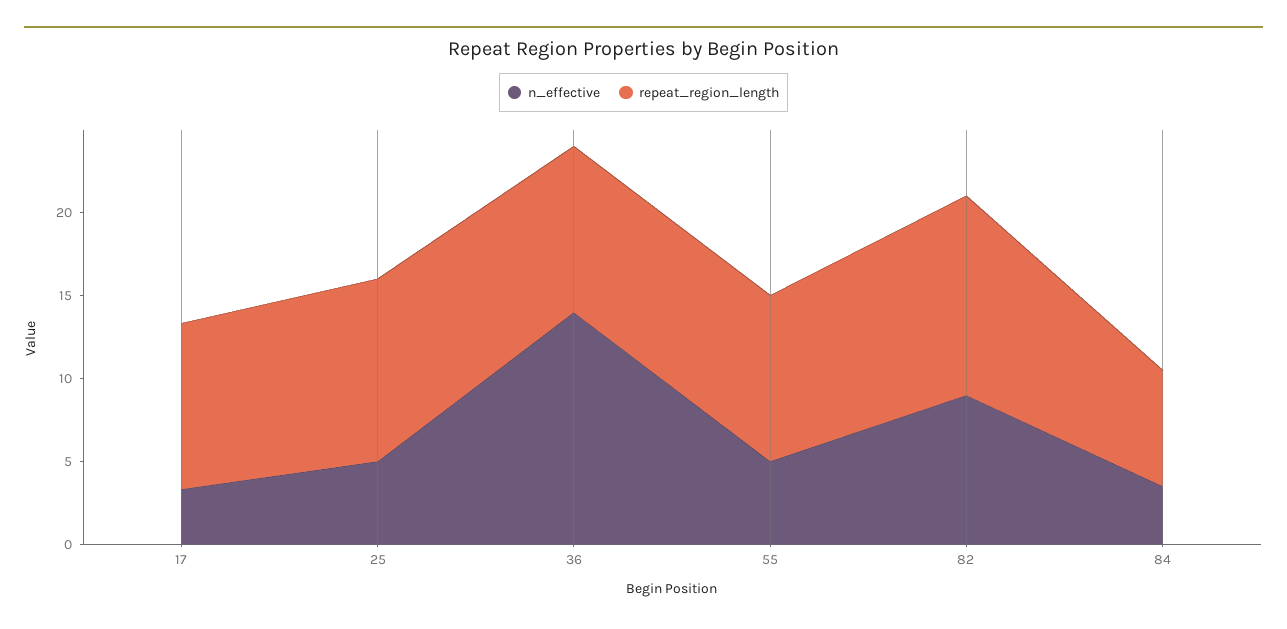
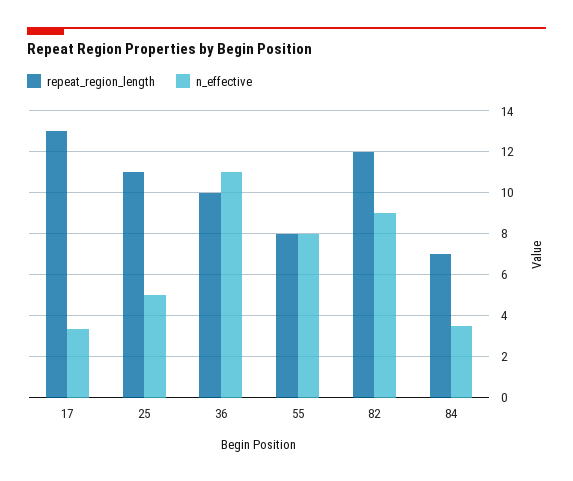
  {
    "n_effective": {
      "17": 3.5,
      "25": 5,
-     "36": 14,
+     "36": 11,
-     "55": 5,
+     "55": 8,
      "82": 9,
      "84": 3.5
    },
    "repeat_region_length": {
-     "17": 10,
+     "17": 13,
      "25": 11,
      "36": 10,
-     "55": 10,
+     "55": 8,
      "82": 12,
      "84": 7
    }
  }

